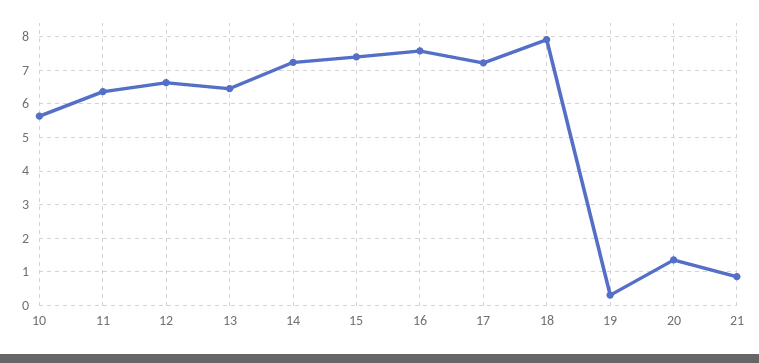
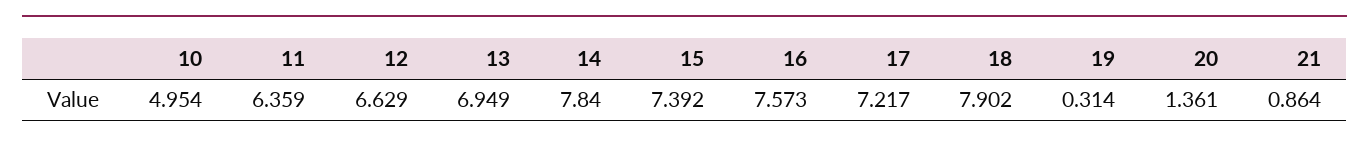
  {
-   "10": 5.6,
+   "10": 4.954,
    "11": 6.359,
    "12": 6.629,
-   "13": 6.4,
+   "13": 6.949,
-   "14": 7.2,
+   "14": 7.84,
    "15": 7.392,
    "16": 7.573,
    "17": 7.217,
    "18": 7.902,
    "19": 0.314,
    "20": 1.361,
    "21": 0.864
  }

